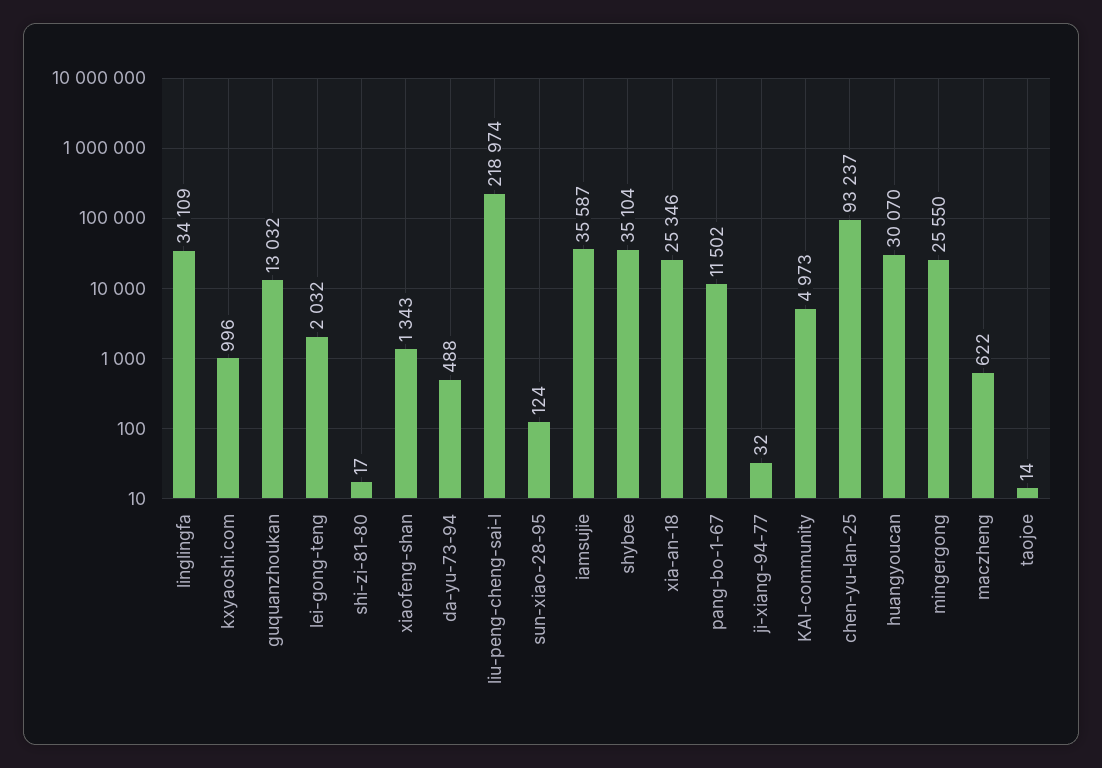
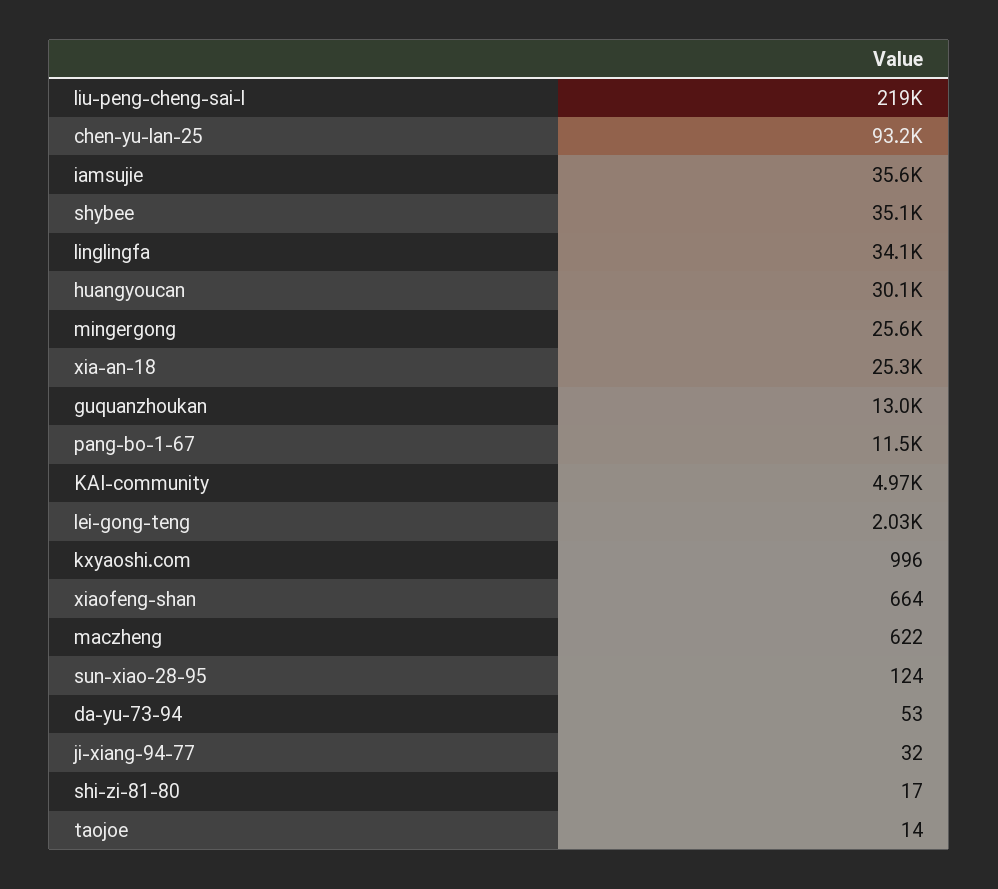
  {
    "linglingfa": 34109,
    "kxyaoshi.com": 996,
    "guquanzhoukan": 13032,
    "lei-gong-teng": 2032,
    "shi-zi-81-80": 17,
-   "xiaofeng-shan": 1343,
+   "xiaofeng-shan": 664,
-   "da-yu-73-94": 488,
+   "da-yu-73-94": 53,
    "liu-peng-cheng-sai-l": 218974,
    "sun-xiao-28-95": 124,
    "iamsujie": 35587,
    "shybee": 35104,
    "xia-an-18": 25346,
    "pang-bo-1-67": 11502,
    "ji-xiang-94-77": 32,
    "KAI-community": 4973,
    "chen-yu-lan-25": 93237,
    "huangyoucan": 30070,
    "mingergong": 25550,
    "maczheng": 622,
    "taojoe": 14
  }

